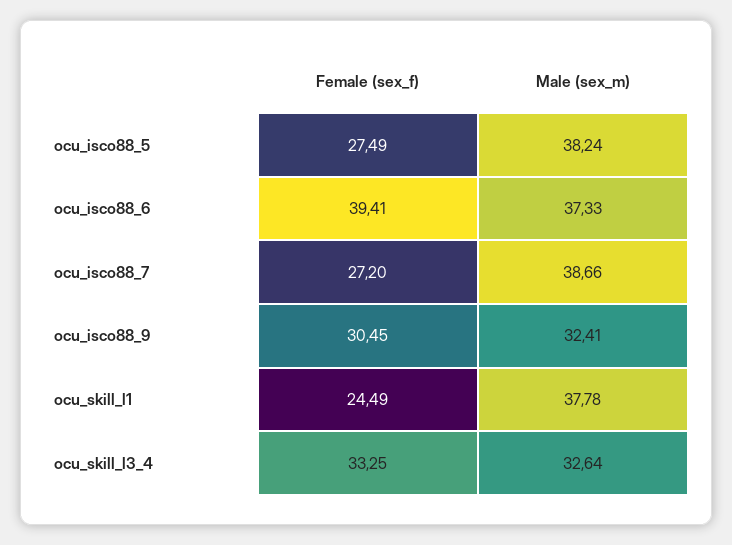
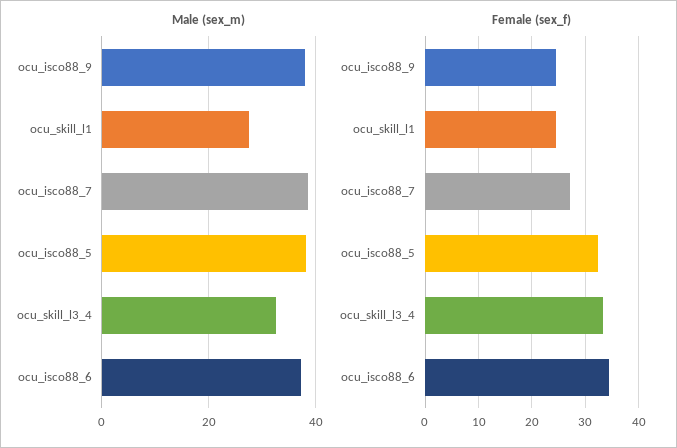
  {
    "Female (sex_f)": {
-     "ocu_isco88_5": 27.49,
+     "ocu_isco88_5": 32,
-     "ocu_isco88_6": 39.41,
+     "ocu_isco88_6": 34,
      "ocu_isco88_7": 27.2,
-     "ocu_isco88_9": 30.45,
+     "ocu_isco88_9": 24,
      "ocu_skill_l1": 24.49,
      "ocu_skill_l3_4": 33.25
    },
    "Male (sex_m)": {
      "ocu_isco88_5": 38.24,
      "ocu_isco88_6": 37.33,
      "ocu_isco88_7": 38.66,
-     "ocu_isco88_9": 32.41,
+     "ocu_isco88_9": 38,
-     "ocu_skill_l1": 37.78,
+     "ocu_skill_l1": 28,
      "ocu_skill_l3_4": 32.64
    }
  }

